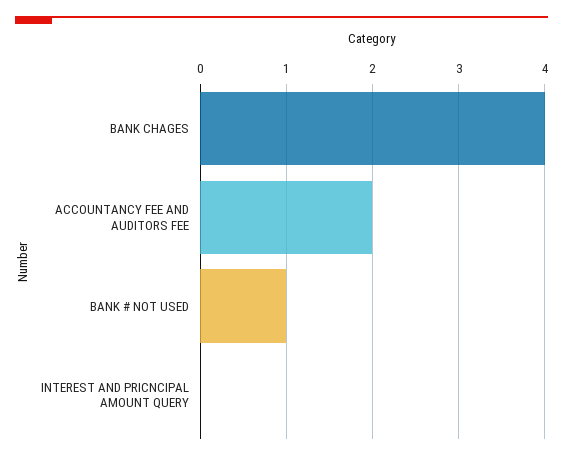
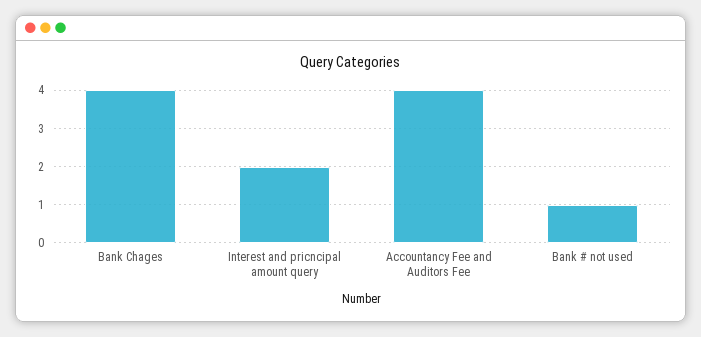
  {
    "BANK CHAGES": 4,
-   "ACCOUNTANCY FEE AND AUDITORS FEE": 2,
+   "ACCOUNTANCY FEE AND AUDITORS FEE": 4,
    "BANK # NOT USED": 1,
-   "INTEREST AND PRICNCIPAL AMOUNT QUERY": 0
+   "INTEREST AND PRICNCIPAL AMOUNT QUERY": 2
  }

